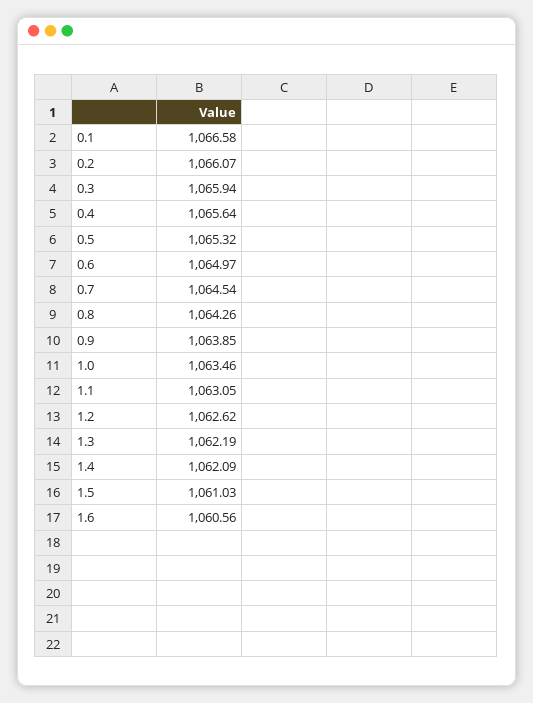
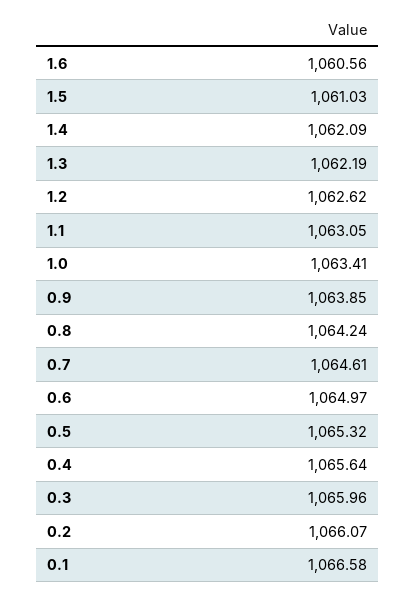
  {
    "0.1": 1066.58,
    "0.2": 1066.07,
-   "0.3": 1065.94,
+   "0.3": 1065.96,
    "0.4": 1065.64,
    "0.5": 1065.32,
    "0.6": 1064.97,
-   "0.7": 1064.54,
+   "0.7": 1064.61,
-   "0.8": 1064.26,
+   "0.8": 1064.24,
    "0.9": 1063.85,
-   "1.0": 1063.46,
+   "1.0": 1063.41,
    "1.1": 1063.05,
    "1.2": 1062.62,
    "1.3": 1062.19,
    "1.4": 1062.09,
    "1.5": 1061.03,
    "1.6": 1060.56
  }

